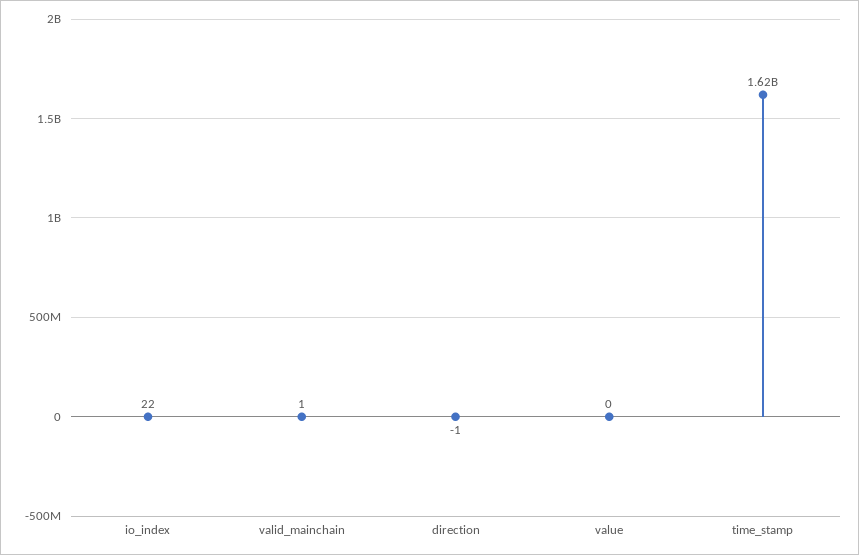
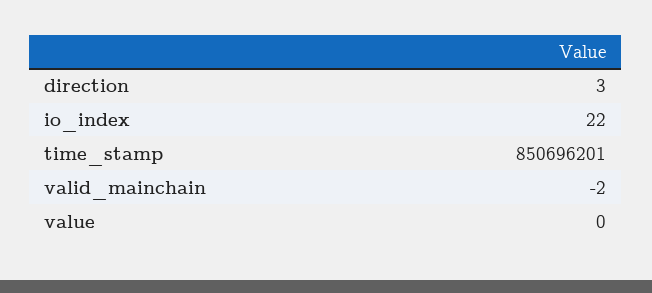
  {
    "io_index": 22,
-   "valid_mainchain": 1,
+   "valid_mainchain": -2,
-   "direction": -1,
+   "direction": 3,
    "value": 0,
-   "time_stamp": 1620000000
+   "time_stamp": 850696201
  }

